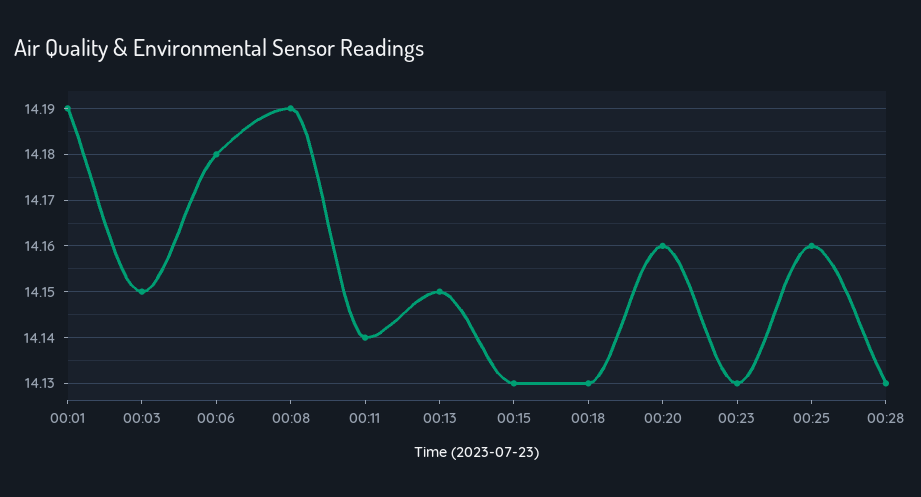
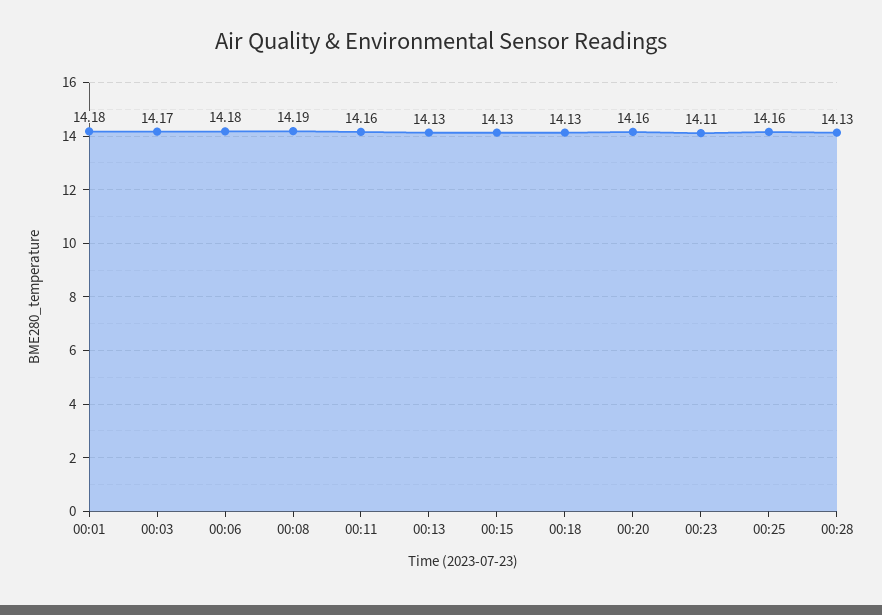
  {
-   "00:01": 14.19,
+   "00:01": 14.18,
-   "00:03": 14.15,
+   "00:03": 14.17,
    "00:06": 14.18,
    "00:08": 14.19,
-   "00:11": 14.14,
+   "00:11": 14.16,
-   "00:13": 14.15,
+   "00:13": 14.13,
    "00:15": 14.13,
    "00:18": 14.13,
    "00:20": 14.16,
-   "00:23": 14.13,
+   "00:23": 14.11,
    "00:25": 14.16,
    "00:28": 14.13
  }

